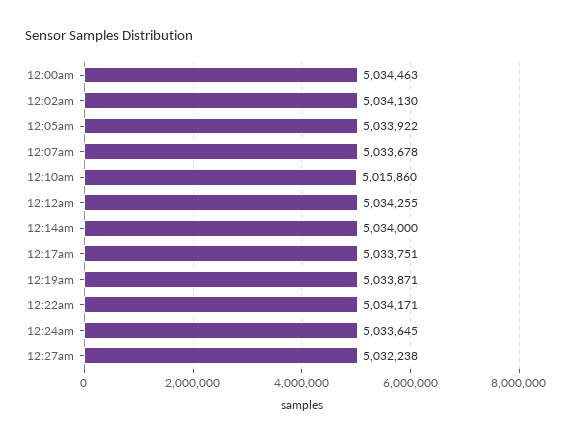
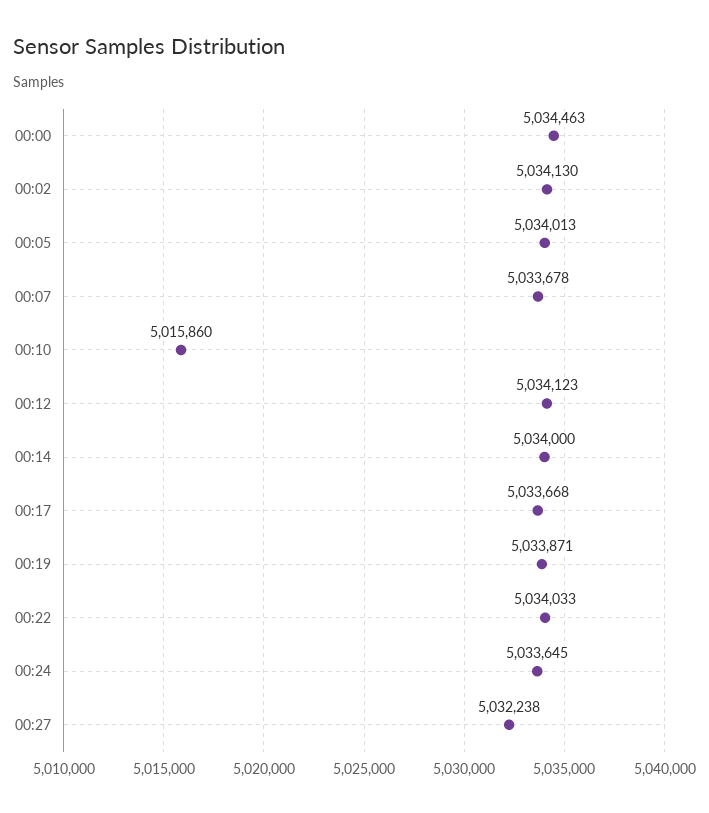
  {
    "12:00am": 5034463,
    "12:02am": 5034130,
-   "12:05am": 5033922,
+   "12:05am": 5034013,
    "12:07am": 5033678,
    "12:10am": 5015860,
-   "12:12am": 5034255,
+   "12:12am": 5034123,
    "12:14am": 5034000,
-   "12:17am": 5033751,
+   "12:17am": 5033668,
    "12:19am": 5033871,
-   "12:22am": 5034171,
+   "12:22am": 5034033,
    "12:24am": 5033645,
    "12:27am": 5032238
  }

